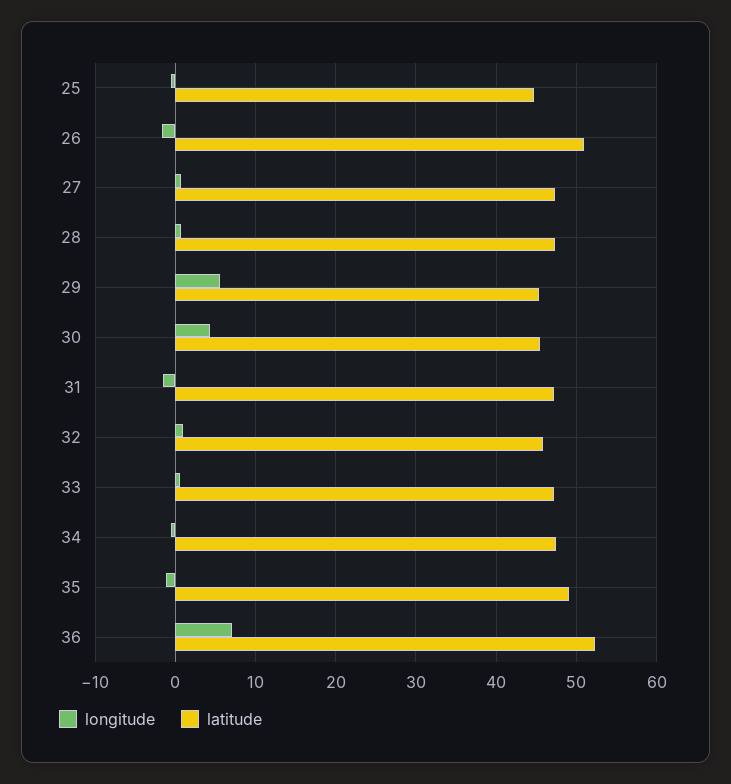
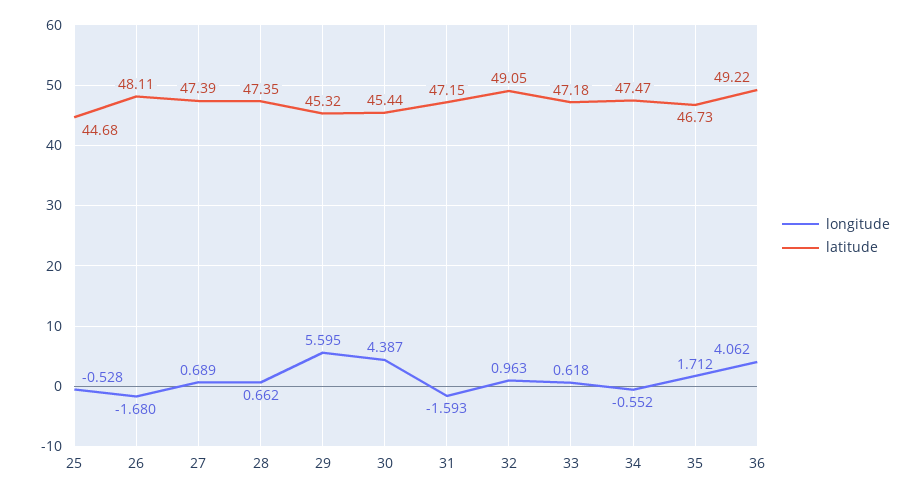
  {
    "longitude": {
      "25": -0.528,
      "26": -1.68,
      "27": 0.689,
      "28": 0.662,
      "29": 5.595,
      "30": 4.387,
      "31": -1.593,
      "32": 0.963,
      "33": 0.618,
      "34": -0.552,
-     "35": -1,
+     "35": 1.712,
-     "36": 7
+     "36": 4.062
    },
    "latitude": {
      "25": 44.68,
-     "26": 51,
+     "26": 48.11,
      "27": 47.39,
      "28": 47.35,
      "29": 45.32,
      "30": 45.44,
      "31": 47.15,
-     "32": 46,
+     "32": 49.05,
      "33": 47.18,
      "34": 47.47,
-     "35": 49,
+     "35": 46.73,
-     "36": 52
+     "36": 49.22
    }
  }

